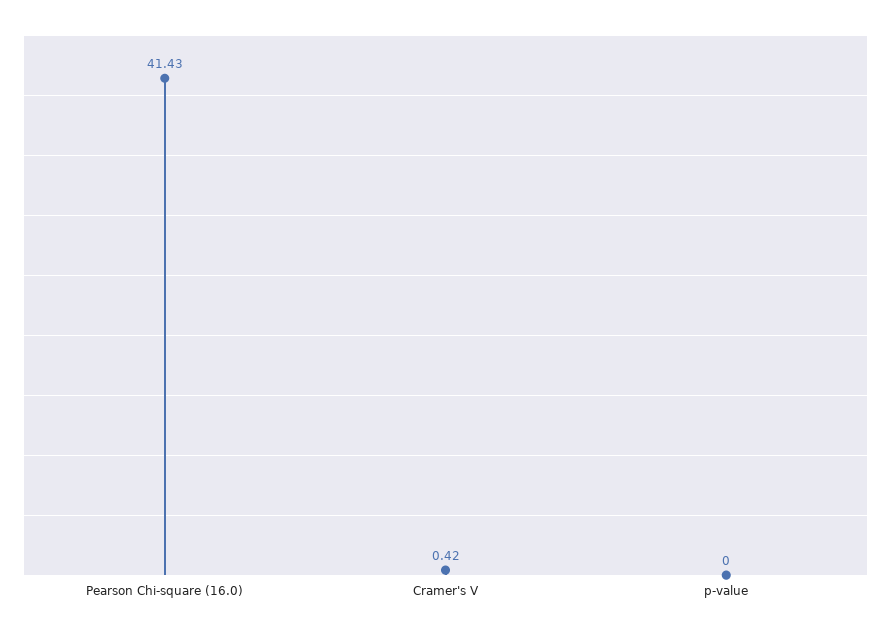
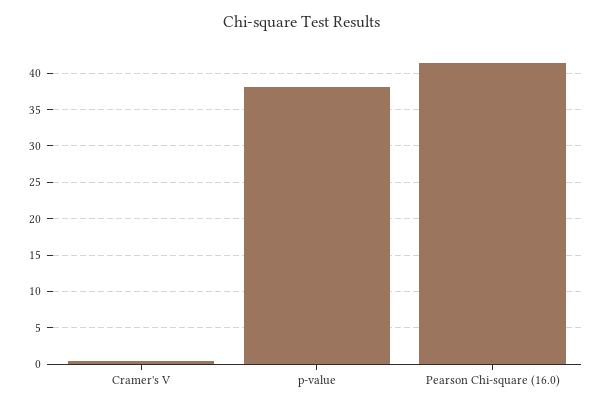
  {
    "Pearson Chi-square (16.0)": 41.43,
    "Cramer's V": 0.42,
-   "p-value": 0
+   "p-value": 38
  }

